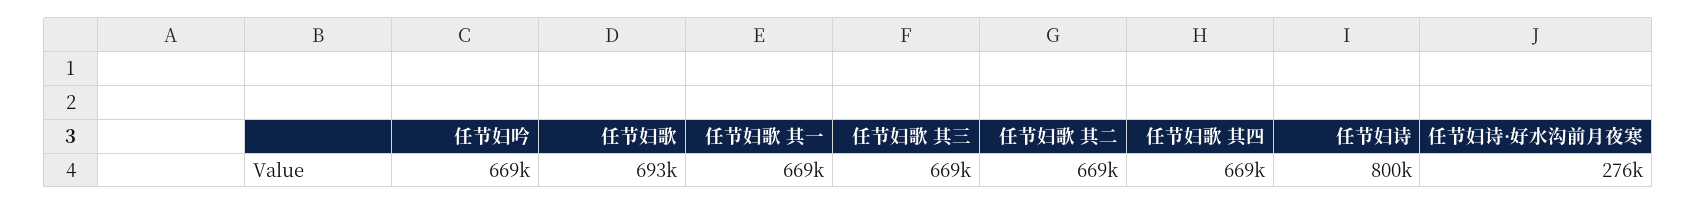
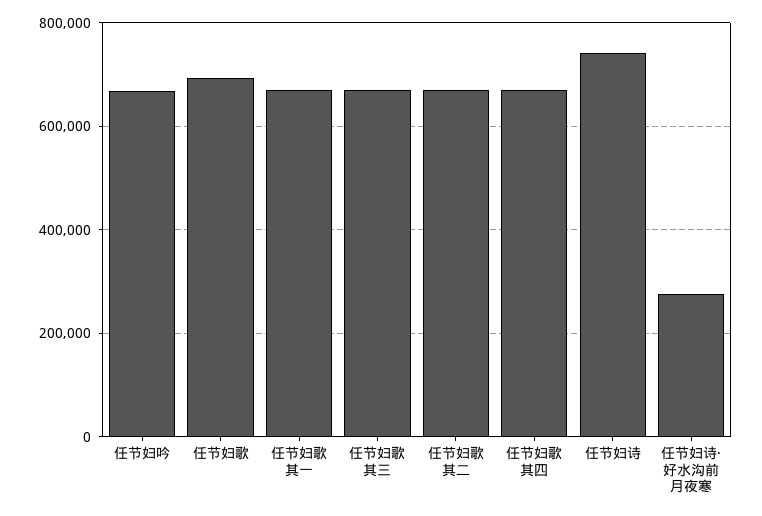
  {
    "任节妇吟": 669000,
    "任节妇歌": 693000,
    "任节妇歌 其一": 669000,
    "任节妇歌 其三": 669000,
    "任节妇歌 其二": 669000,
    "任节妇歌 其四": 669000,
-   "任节妇诗": 800000,
+   "任节妇诗": 740000,
    "任节妇诗·好水沟前月夜寒": 276000
  }

